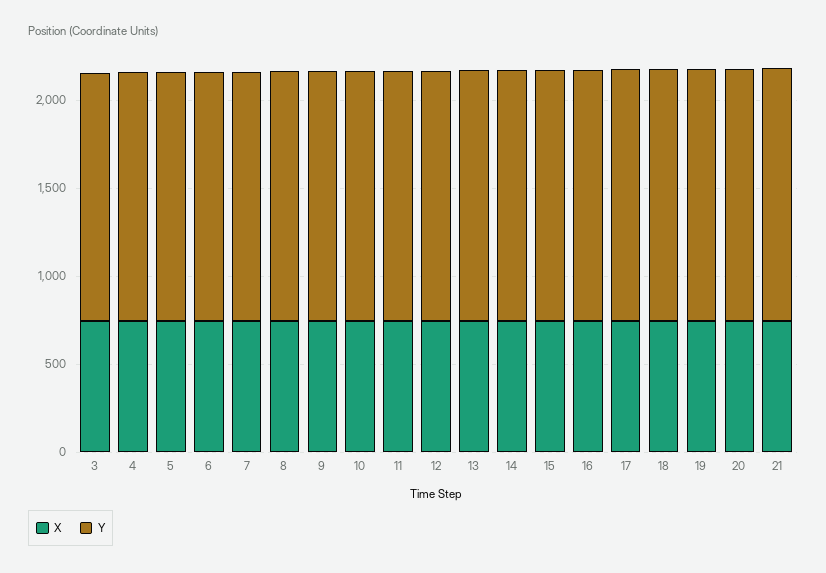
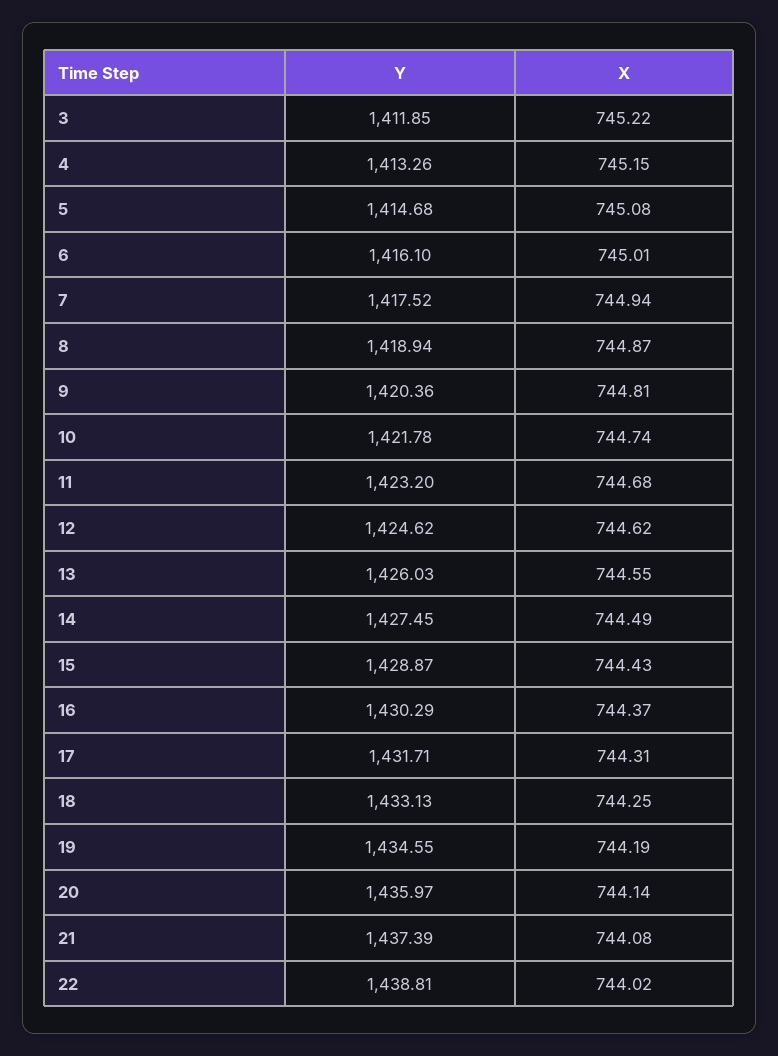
  {
    "X": {
      "3": 745.22,
      "4": 745.15,
      "5": 745.08,
      "6": 745.01,
      "7": 744.94,
      "8": 744.87,
      "9": 744.81,
      "10": 744.74,
      "11": 744.68,
      "12": 744.62,
      "13": 744.55,
      "14": 744.49,
      "15": 744.43,
      "16": 744.37,
      "17": 744.31,
      "18": 744.25,
      "19": 744.19,
      "20": 744.14,
-     "21": 744.08
+     "21": 744.08,
+     "22": 744.02
    },
    "Y": {
      "3": 1411.85,
      "4": 1413.26,
      "5": 1414.68,
      "6": 1416.1,
      "7": 1417.52,
      "8": 1418.94,
      "9": 1420.36,
      "10": 1421.78,
      "11": 1423.2,
      "12": 1424.62,
      "13": 1426.03,
      "14": 1427.45,
      "15": 1428.87,
      "16": 1430.29,
      "17": 1431.71,
      "18": 1433.13,
      "19": 1434.55,
      "20": 1435.97,
-     "21": 1437.39
+     "21": 1437.39,
+     "22": 1438.81
    }
  }

